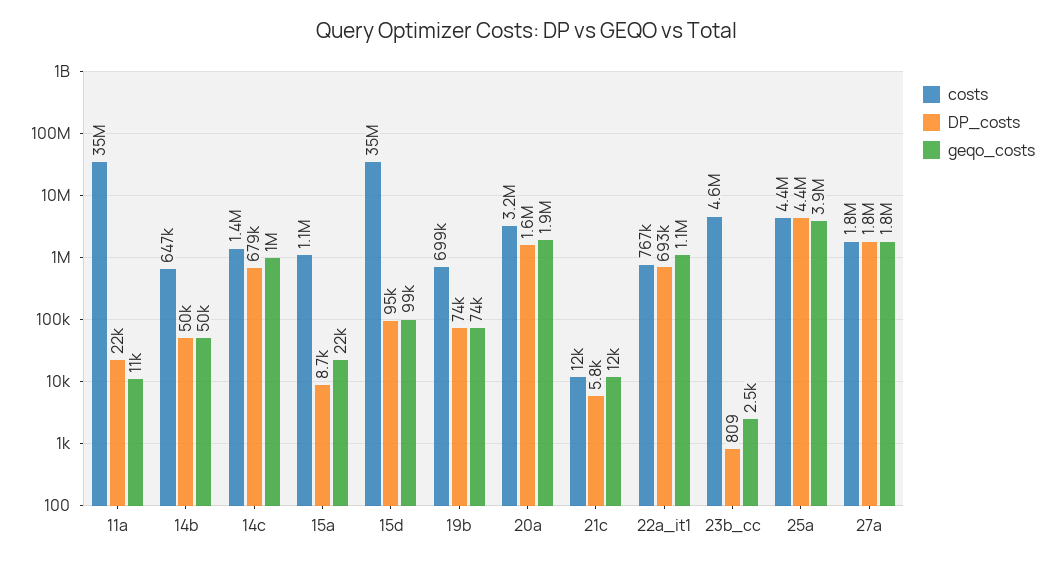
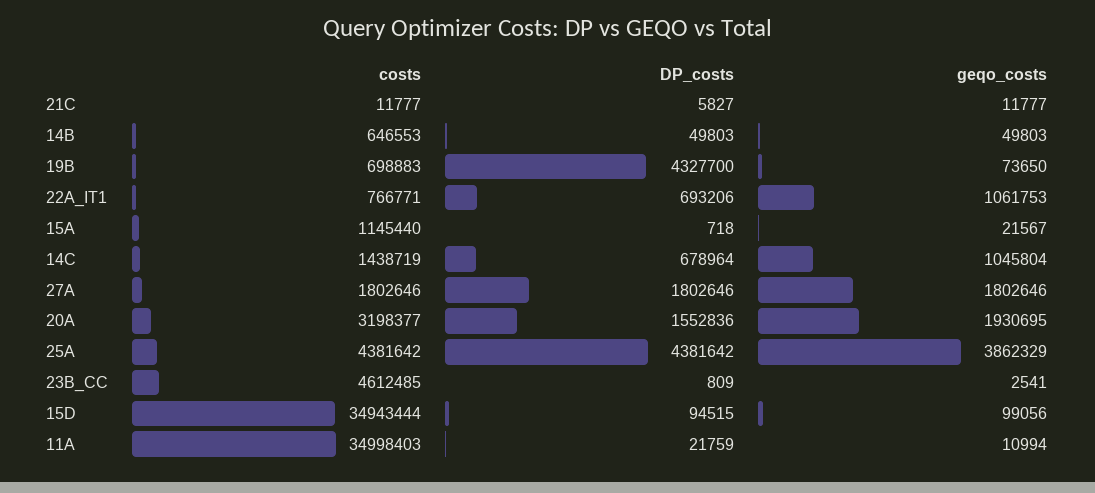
  {
    "costs": {
      "11a": 34998403,
      "14b": 646553,
      "14c": 1438719,
      "15a": 1145440,
      "15d": 34943444,
      "19b": 698883,
      "20a": 3198377,
      "21c": 11777,
      "22a_it1": 766771,
      "23b_cc": 4612485,
      "25a": 4381642,
      "27a": 1802646
    },
    "DP_costs": {
      "11a": 21759,
      "14b": 49803,
      "14c": 678964,
-     "15a": 8700,
+     "15a": 718,
      "15d": 94515,
-     "19b": 74000,
+     "19b": 4327700,
      "20a": 1552836,
      "21c": 5827,
      "22a_it1": 693206,
      "23b_cc": 809,
      "25a": 4381642,
      "27a": 1802646
    },
    "geqo_costs": {
      "11a": 10994,
      "14b": 49803,
      "14c": 1045804,
      "15a": 21567,
      "15d": 99056,
      "19b": 73650,
      "20a": 1930695,
      "21c": 11777,
      "22a_it1": 1061753,
      "23b_cc": 2541,
      "25a": 3862329,
      "27a": 1802646
    }
  }

